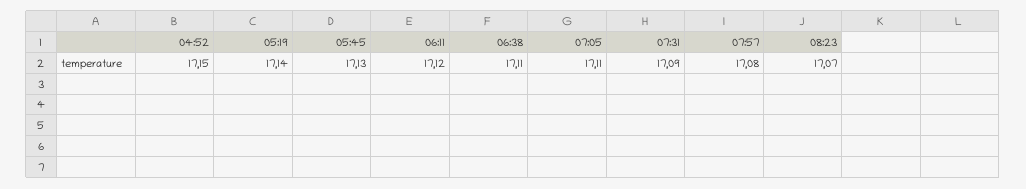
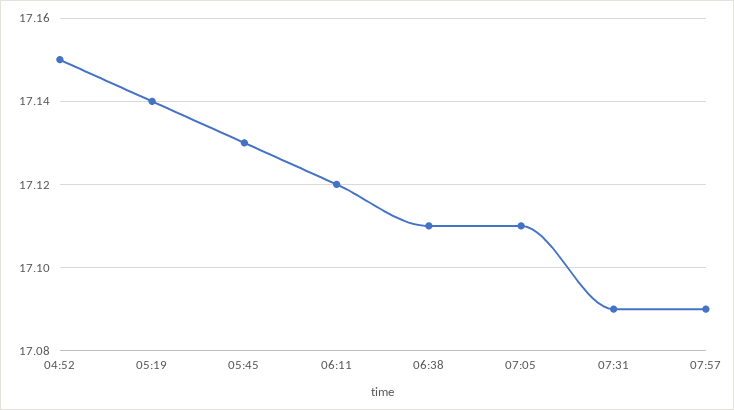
  {
    "04:52": 17.15,
    "05:19": 17.14,
    "05:45": 17.13,
    "06:11": 17.12,
    "06:38": 17.11,
    "07:05": 17.11,
    "07:31": 17.09,
-   "07:57": 17.08,
+   "07:57": 17.09
-   "08:23": 17.07
  }

